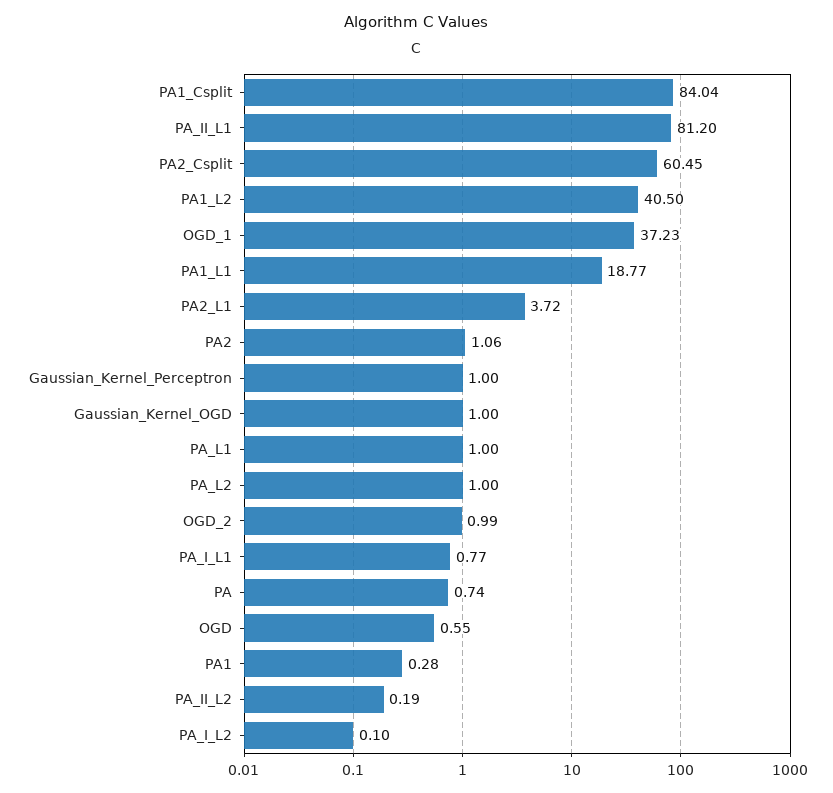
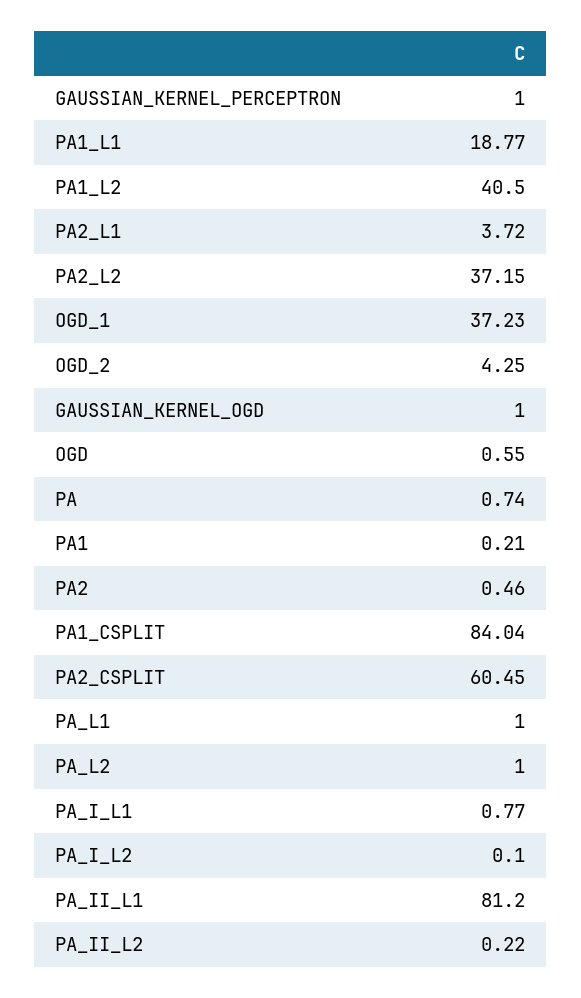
  {
    "PA1_Csplit": 84.04,
    "PA_II_L1": 81.2,
    "PA2_Csplit": 60.45,
    "PA1_L2": 40.5,
    "OGD_1": 37.23,
    "PA1_L1": 18.77,
    "PA2_L1": 3.72,
-   "PA2": 1.06,
+   "PA2": 0.46,
    "Gaussian_Kernel_Perceptron": 1,
    "Gaussian_Kernel_OGD": 1,
    "PA_L1": 1,
    "PA_L2": 1,
-   "OGD_2": 0.99,
+   "OGD_2": 4.25,
    "PA_I_L1": 0.77,
    "PA": 0.74,
    "OGD": 0.55,
-   "PA1": 0.28,
+   "PA1": 0.21,
-   "PA_II_L2": 0.19,
+   "PA_II_L2": 0.22,
-   "PA_I_L2": 0.1
+   "PA_I_L2": 0.1,
+   "PA2_L2": 37.15
  }

